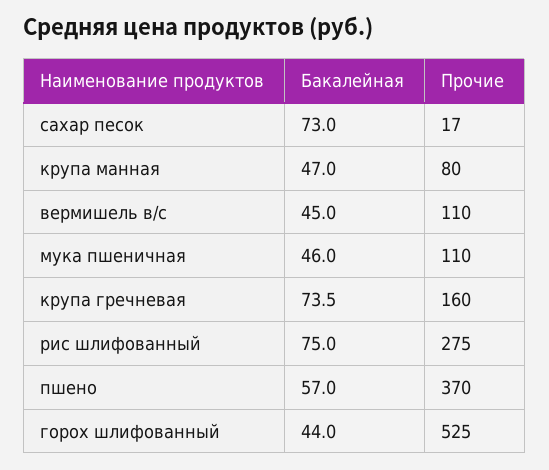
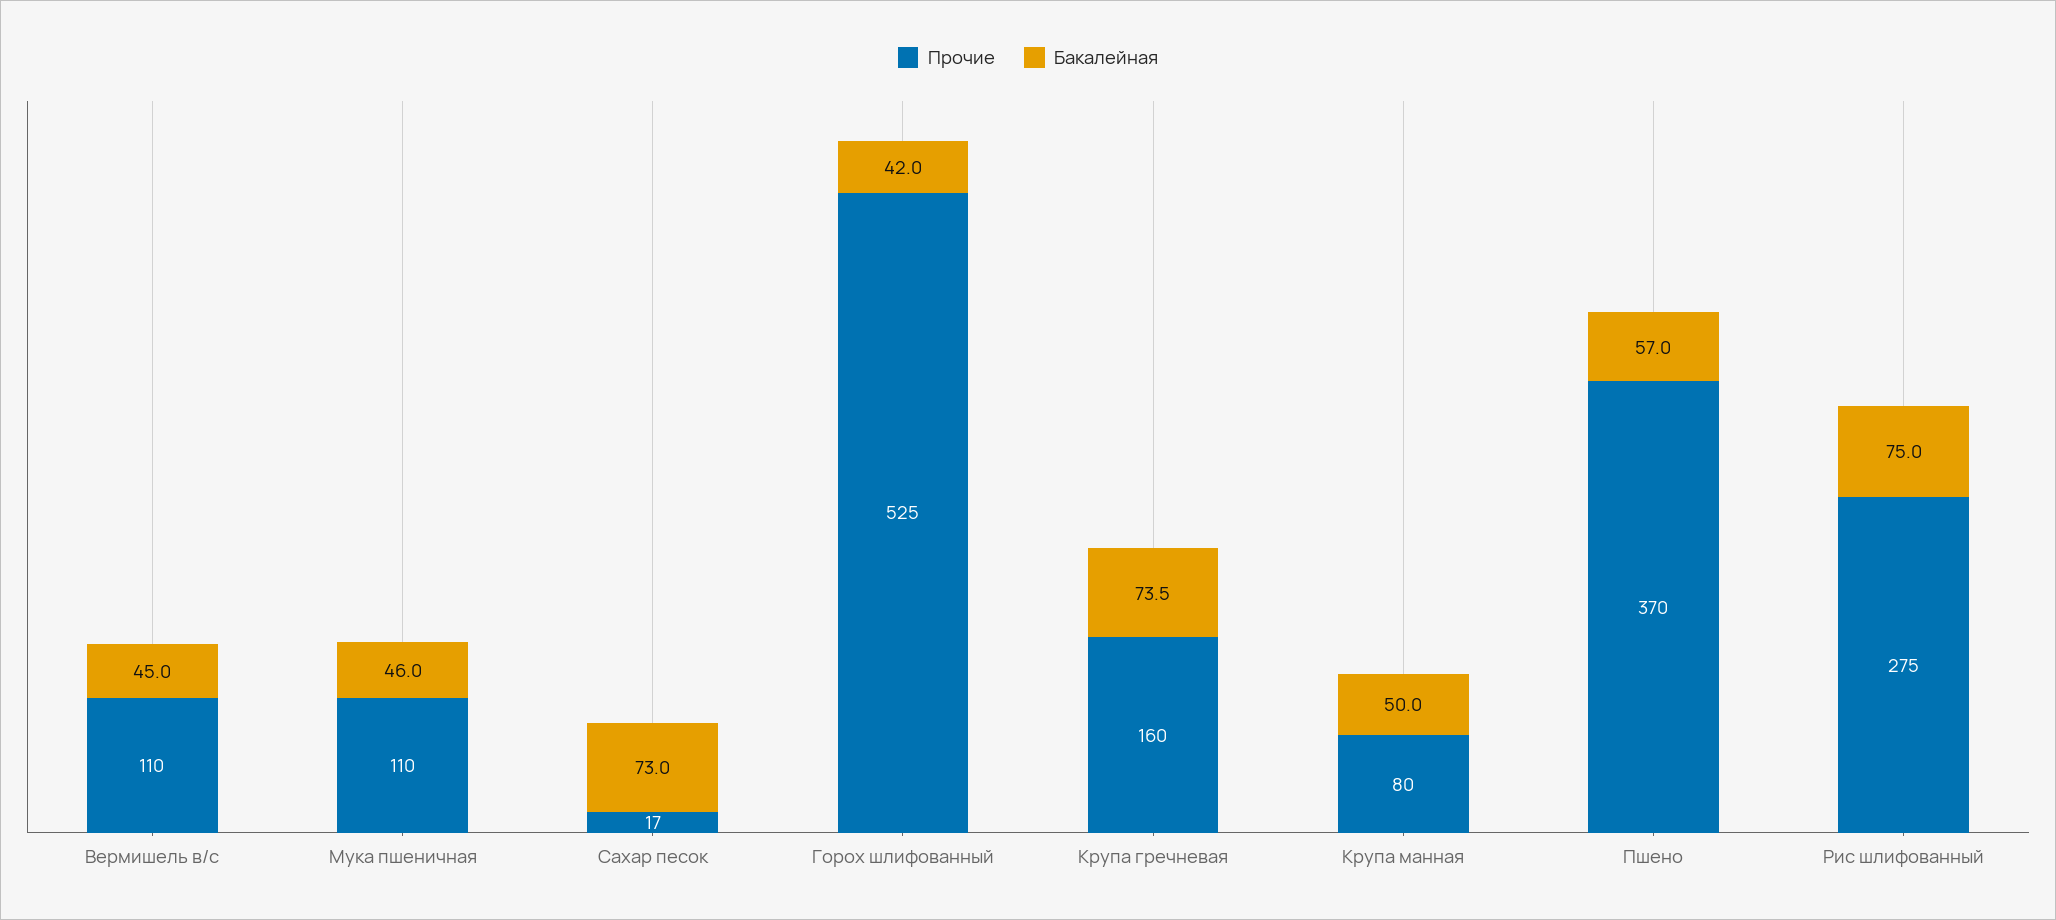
  {
    "Бакалейная": {
      "сахар песок": 73,
-     "крупа манная": 47,
+     "крупа манная": 50,
      "вермишель в/с": 45,
      "мука пшеничная": 46,
      "крупа гречневая": 73.5,
      "рис шлифованный": 75,
      "пшено": 57,
-     "горох шлифованный": 44
+     "горох шлифованный": 42
    },
    "Прочие": {
      "сахар песок": 17,
      "крупа манная": 80,
      "вермишель в/с": 110,
      "мука пшеничная": 110,
      "крупа гречневая": 160,
      "рис шлифованный": 275,
      "пшено": 370,
      "горох шлифованный": 525
    }
  }

